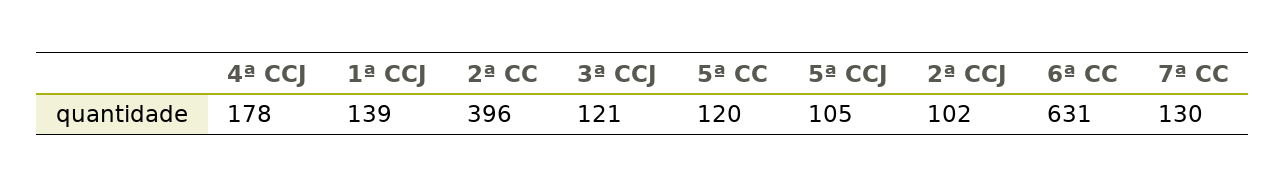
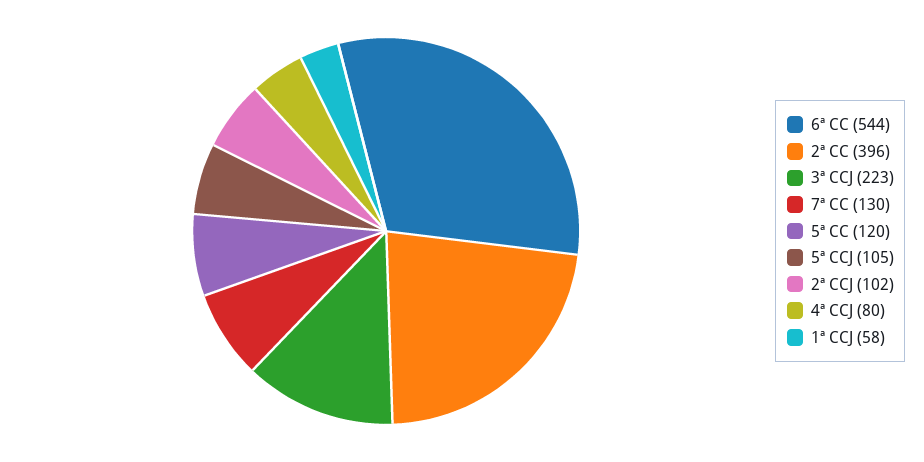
  {
-   "4ª CCJ": 178,
+   "4ª CCJ": 80,
-   "1ª CCJ": 139,
+   "1ª CCJ": 58,
    "2ª CC": 396,
-   "3ª CCJ": 121,
+   "3ª CCJ": 223,
    "5ª CC": 120,
    "5ª CCJ": 105,
    "2ª CCJ": 102,
-   "6ª CC": 631,
+   "6ª CC": 544,
    "7ª CC": 130
  }

